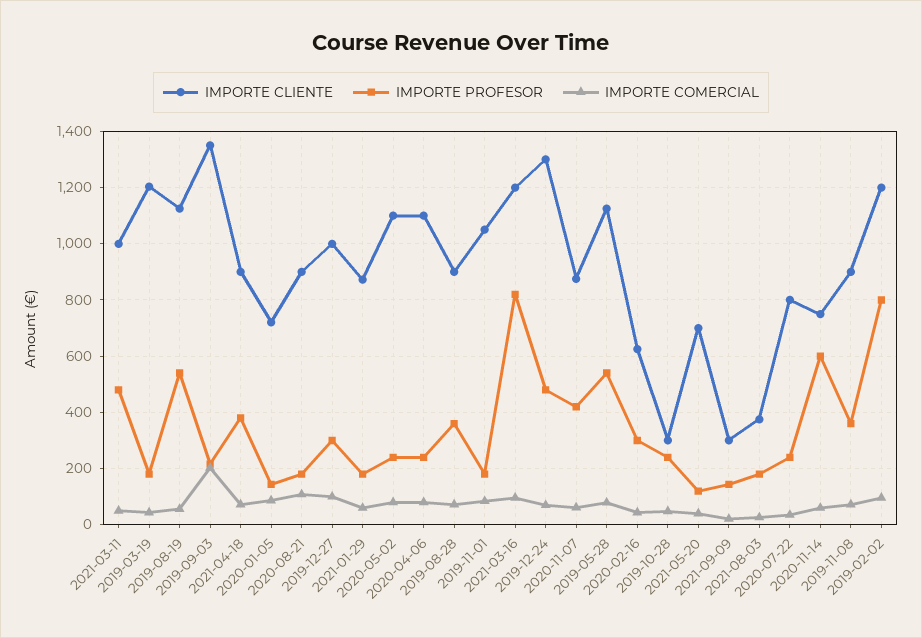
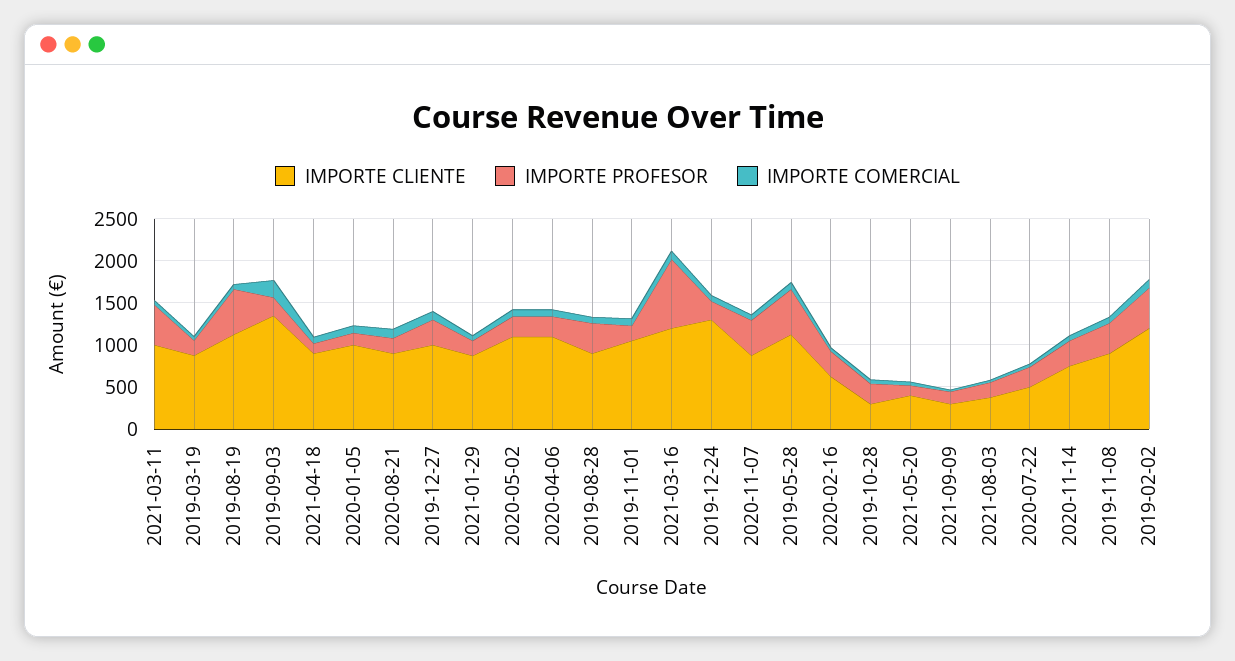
  {
    "IMPORTE CLIENTE": {
      "2021-03-11": 1000,
-     "2019-03-19": 1200,
+     "2019-03-19": 900,
      "2019-08-19": 1125,
      "2019-09-03": 1350,
      "2021-04-18": 900,
-     "2020-01-05": 725,
+     "2020-01-05": 1000,
      "2020-08-21": 900,
      "2019-12-27": 1000,
      "2021-01-29": 875,
      "2020-05-02": 1100,
      "2020-04-06": 1100,
      "2019-08-28": 900,
      "2019-11-01": 1050,
      "2021-03-16": 1200,
      "2019-12-24": 1300,
      "2020-11-07": 875,
      "2019-05-28": 1125,
      "2020-02-16": 625,
      "2019-10-28": 300,
-     "2021-05-20": 700,
+     "2021-05-20": 400,
      "2021-09-09": 300,
      "2021-08-03": 375,
-     "2020-07-22": 800,
+     "2020-07-22": 500,
      "2020-11-14": 750,
      "2019-11-08": 900,
      "2019-02-02": 1200
    },
    "IMPORTE PROFESOR": {
      "2021-03-11": 475,
      "2019-03-19": 175,
      "2019-08-19": 550,
      "2019-09-03": 225,
-     "2021-04-18": 375,
+     "2021-04-18": 100,
      "2020-01-05": 150,
      "2020-08-21": 175,
      "2019-12-27": 300,
      "2021-01-29": 175,
      "2020-05-02": 250,
      "2020-04-06": 250,
      "2019-08-28": 350,
      "2019-11-01": 175,
      "2021-03-16": 825,
-     "2019-12-24": 475,
+     "2019-12-24": 200,
      "2020-11-07": 425,
      "2019-05-28": 550,
      "2020-02-16": 300,
      "2019-10-28": 250,
      "2021-05-20": 125,
      "2021-09-09": 150,
      "2021-08-03": 175,
      "2020-07-22": 250,
-     "2020-11-14": 600,
+     "2020-11-14": 300,
      "2019-11-08": 350,
-     "2019-02-02": 800
+     "2019-02-02": 500
    },
    "IMPORTE COMERCIAL": {
      "2021-03-11": 50,
      "2019-03-19": 50,
      "2019-08-19": 50,
      "2019-09-03": 200,
      "2021-04-18": 75,
      "2020-01-05": 75,
      "2020-08-21": 100,
      "2019-12-27": 100,
      "2021-01-29": 50,
      "2020-05-02": 75,
      "2020-04-06": 75,
      "2019-08-28": 75,
      "2019-11-01": 75,
      "2021-03-16": 100,
      "2019-12-24": 75,
      "2020-11-07": 50,
      "2019-05-28": 75,
      "2020-02-16": 50,
      "2019-10-28": 50,
      "2021-05-20": 50,
      "2021-09-09": 25,
      "2021-08-03": 25,
      "2020-07-22": 25,
      "2020-11-14": 50,
      "2019-11-08": 75,
      "2019-02-02": 100
    }
  }

